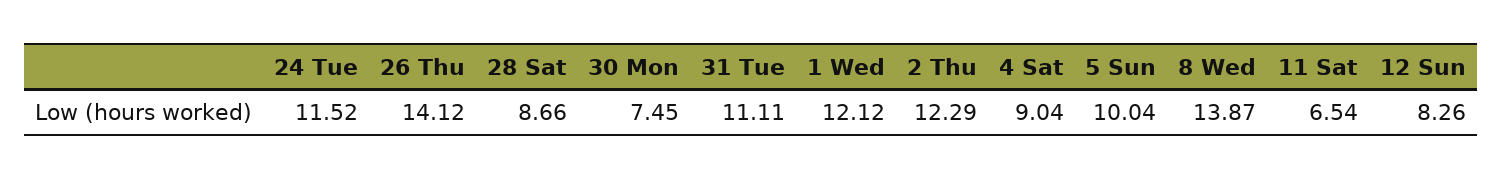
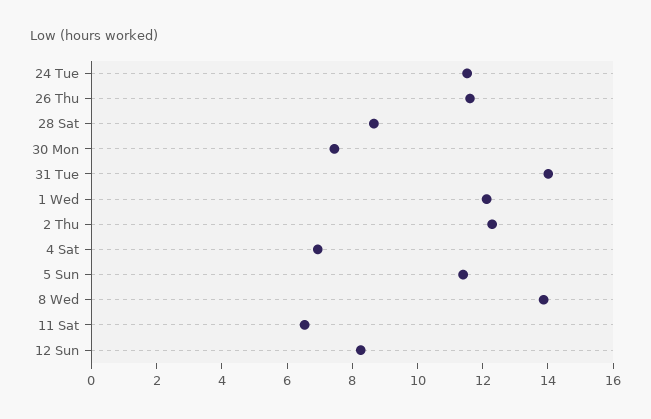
  {
    "24 Tue": 11.52,
-   "26 Thu": 14.12,
+   "26 Thu": 11.5,
    "28 Sat": 8.66,
    "30 Mon": 7.45,
-   "31 Tue": 11.11,
+   "31 Tue": 14,
    "1 Wed": 12.12,
    "2 Thu": 12.29,
-   "4 Sat": 9.04,
+   "4 Sat": 7,
-   "5 Sun": 10.04,
+   "5 Sun": 11.5,
    "8 Wed": 13.87,
    "11 Sat": 6.54,
    "12 Sun": 8.26
  }

